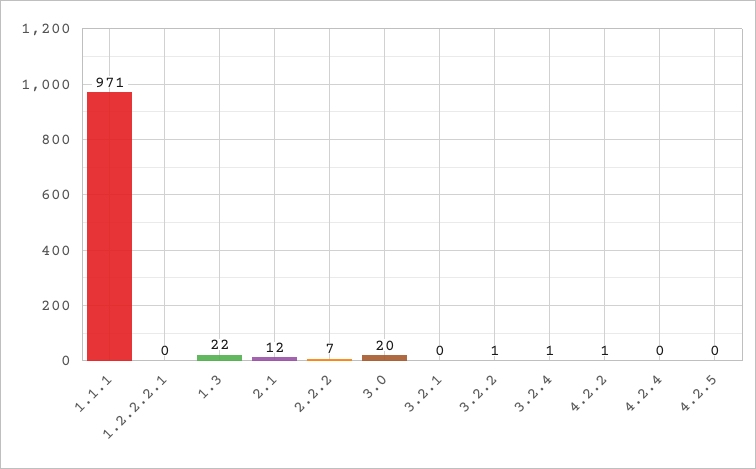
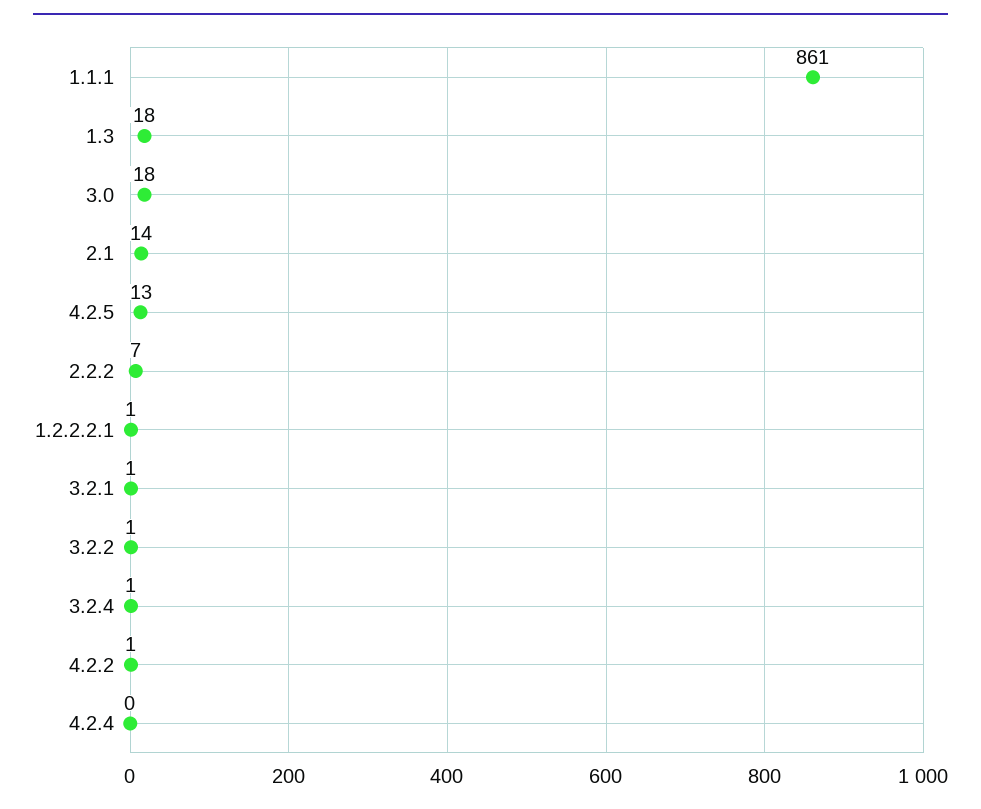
  {
-   "1.1.1": 971,
+   "1.1.1": 861,
-   "1.2.2.2.1": 0,
+   "1.2.2.2.1": 1,
-   "1.3": 22,
+   "1.3": 18,
-   "2.1": 12,
+   "2.1": 14,
    "2.2.2": 7,
-   "3.0": 20,
+   "3.0": 18,
-   "3.2.1": 0,
+   "3.2.1": 1,
    "3.2.2": 1,
    "3.2.4": 1,
    "4.2.2": 1,
    "4.2.4": 0,
-   "4.2.5": 0
+   "4.2.5": 13
  }

